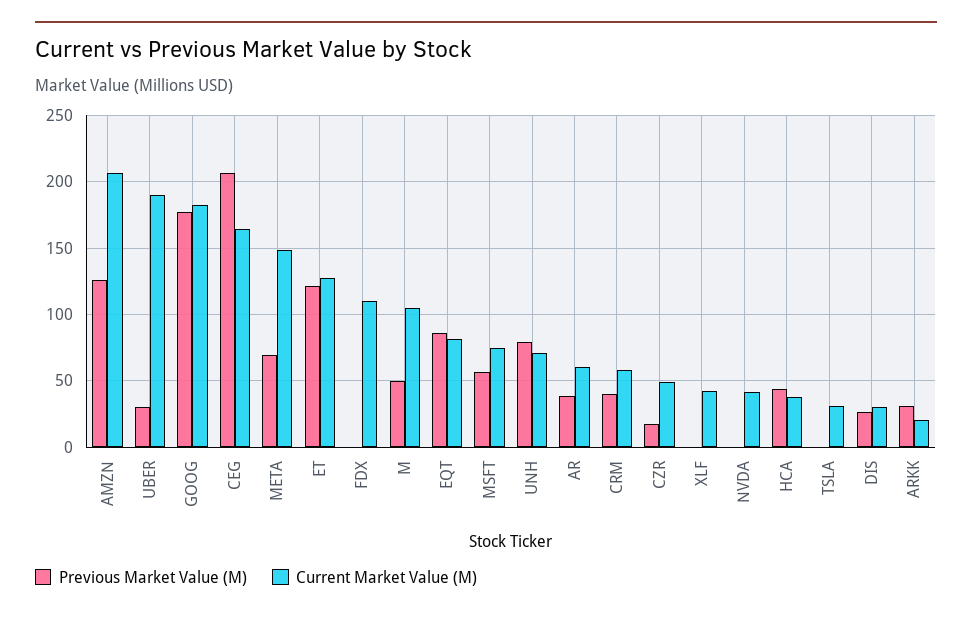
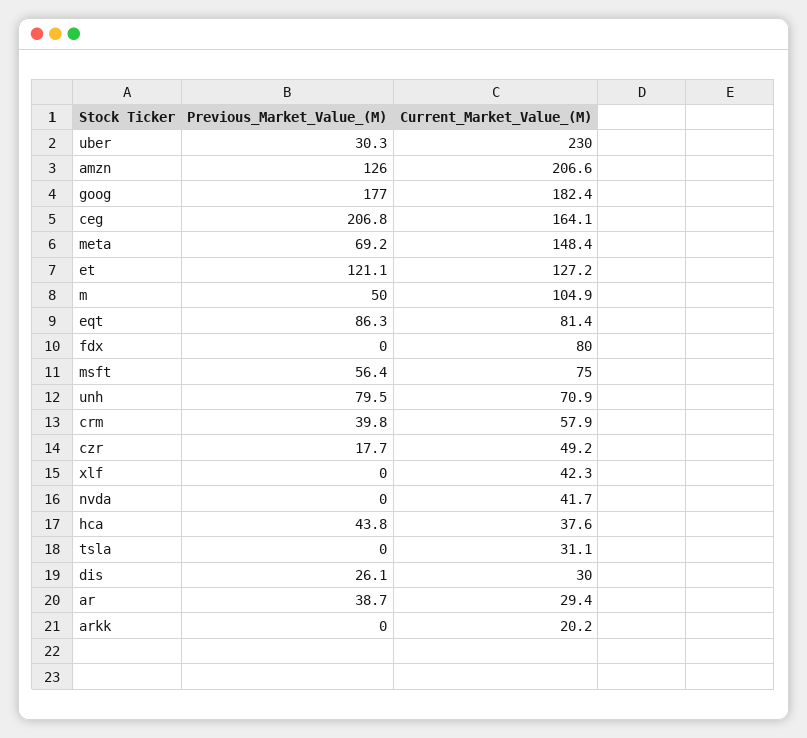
  {
    "Previous Market Value (M)": {
      "AMZN": 126,
      "UBER": 30.3,
      "GOOG": 177,
      "CEG": 206.8,
      "META": 69.2,
      "ET": 121.1,
      "FDX": 0,
      "M": 50,
      "EQT": 86.3,
      "MSFT": 56.4,
      "UNH": 79.5,
      "AR": 38.7,
      "CRM": 39.8,
      "CZR": 17.7,
      "XLF": 0,
      "NVDA": 0,
      "HCA": 43.8,
      "TSLA": 0,
      "DIS": 26.1,
-     "ARKK": 30
+     "ARKK": 0
    },
    "Current Market Value (M)": {
      "AMZN": 206.6,
-     "UBER": 190,
+     "UBER": 230,
      "GOOG": 182.4,
      "CEG": 164.1,
      "META": 148.4,
      "ET": 127.2,
-     "FDX": 110,
+     "FDX": 80,
      "M": 104.9,
      "EQT": 81.4,
      "MSFT": 75,
      "UNH": 70.9,
-     "AR": 60,
+     "AR": 29.4,
      "CRM": 57.9,
      "CZR": 49.2,
      "XLF": 42.3,
      "NVDA": 41.7,
      "HCA": 37.6,
      "TSLA": 31.1,
      "DIS": 30,
      "ARKK": 20.2
    }
  }

